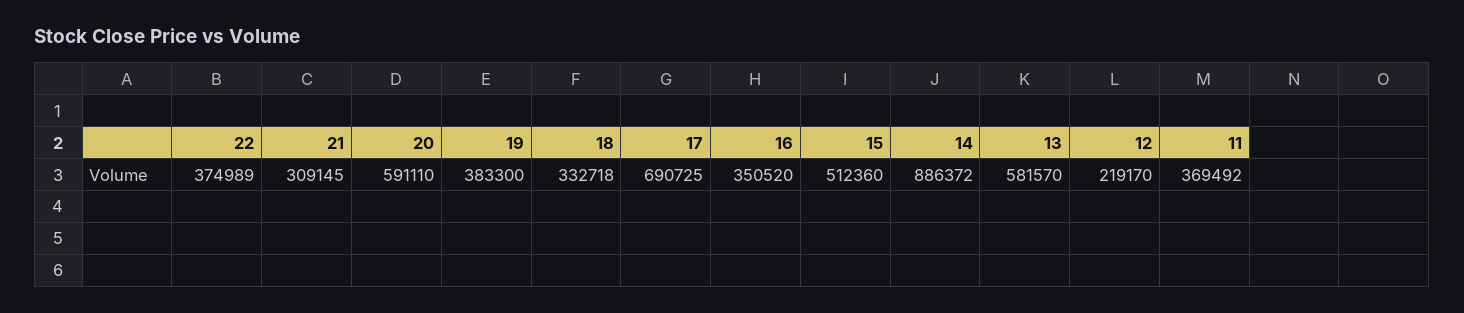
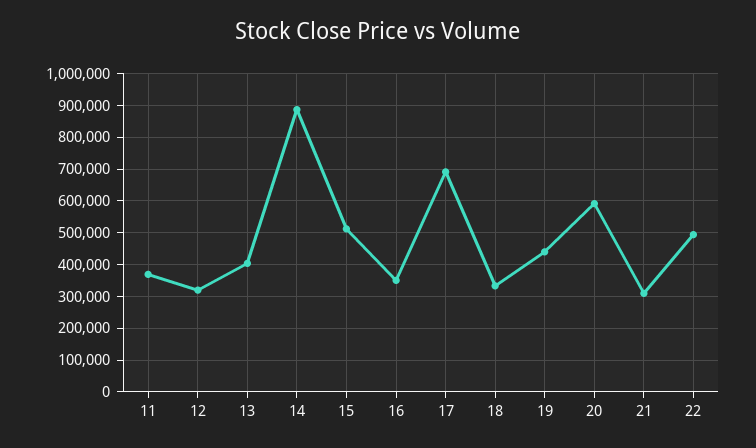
  {
-   "22": 374989,
+   "22": 500000,
    "21": 309145,
    "20": 591110,
-   "19": 383300,
+   "19": 440000,
    "18": 332718,
    "17": 690725,
    "16": 350520,
    "15": 512360,
    "14": 886372,
-   "13": 581570,
+   "13": 400000,
-   "12": 219170,
+   "12": 320000,
    "11": 369492
  }

